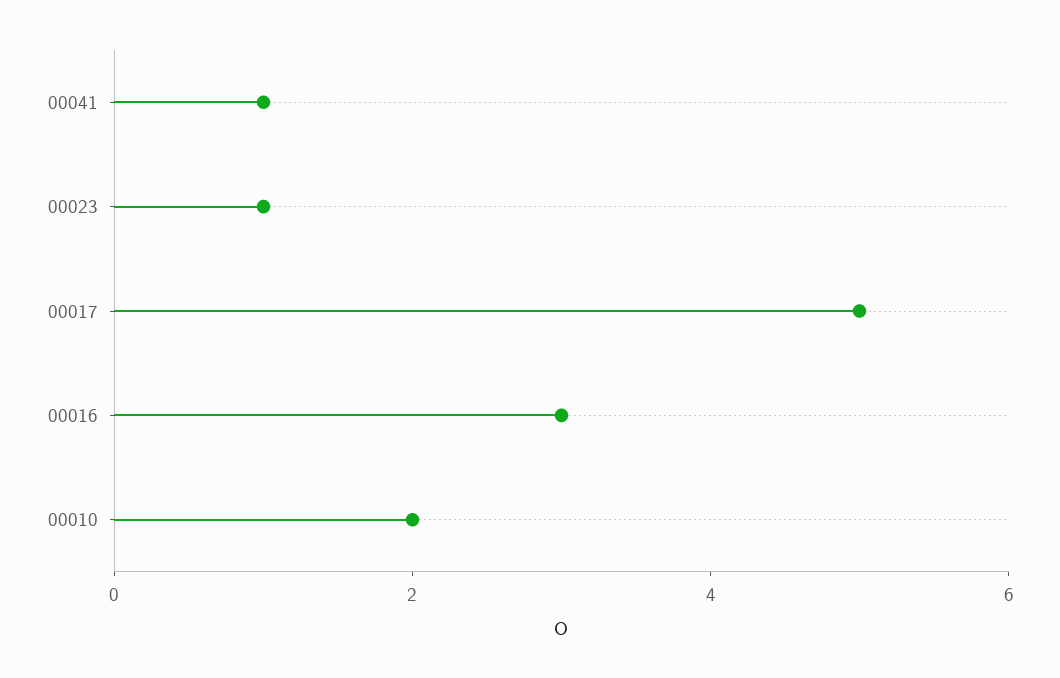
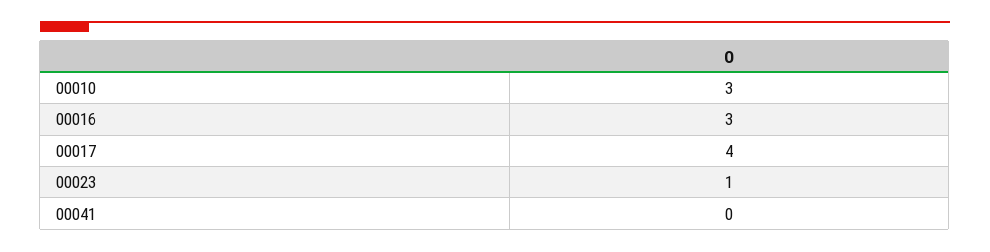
  {
-   "00041": 1,
+   "00041": 0,
    "00023": 1,
-   "00017": 5,
+   "00017": 4,
    "00016": 3,
-   "00010": 2
+   "00010": 3
  }

